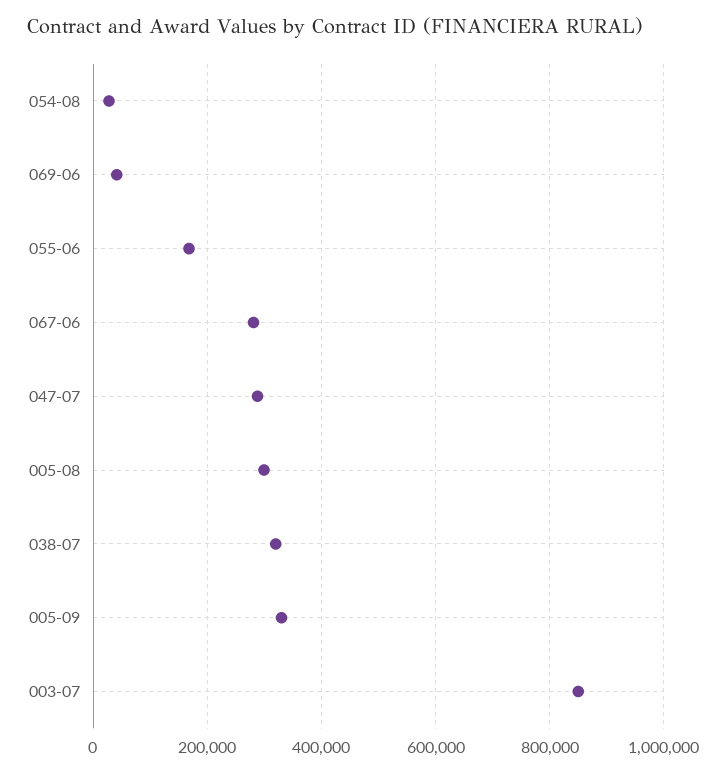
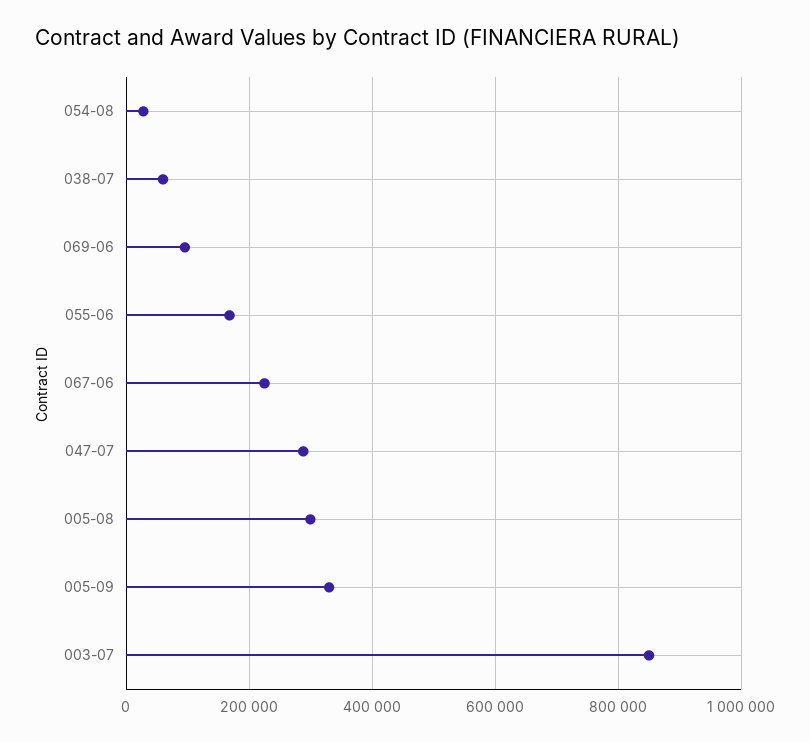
  {
    "054-08": 20000,
-   "069-06": 40000,
+   "069-06": 100000,
    "055-06": 160000,
-   "067-06": 280000,
+   "067-06": 220000,
    "047-07": 280000,
    "005-08": 300000,
-   "038-07": 320000,
+   "038-07": 60000,
    "005-09": 320000,
    "003-07": 860000
  }

